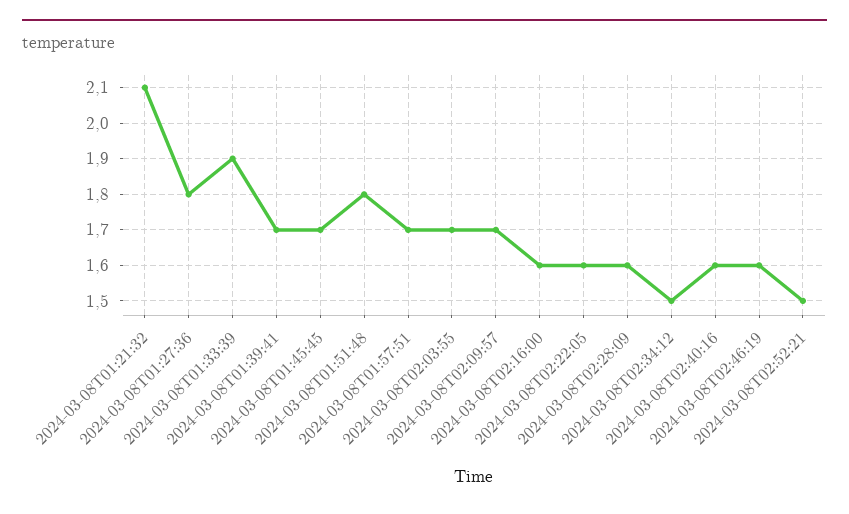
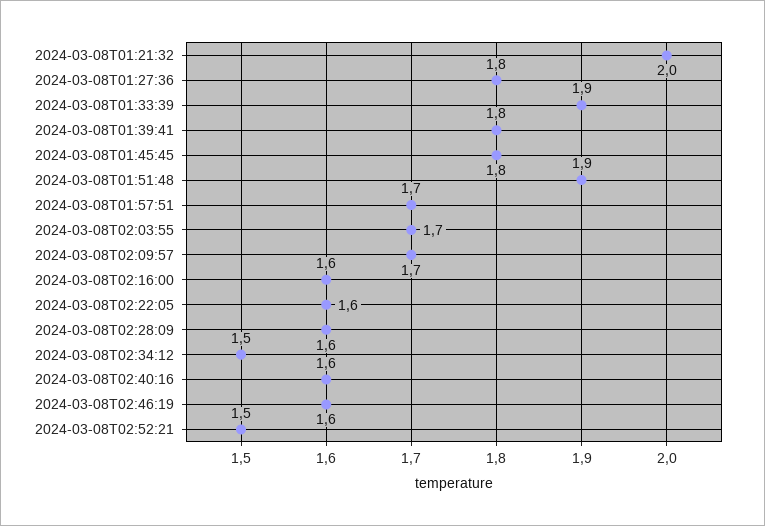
  {
-   "2024-03-08T01:21:32": 2.1,
+   "2024-03-08T01:21:32": 2,
    "2024-03-08T01:27:36": 1.8,
    "2024-03-08T01:33:39": 1.9,
-   "2024-03-08T01:39:41": 1.7,
+   "2024-03-08T01:39:41": 1.8,
-   "2024-03-08T01:45:45": 1.7,
+   "2024-03-08T01:45:45": 1.8,
-   "2024-03-08T01:51:48": 1.8,
+   "2024-03-08T01:51:48": 1.9,
    "2024-03-08T01:57:51": 1.7,
    "2024-03-08T02:03:55": 1.7,
    "2024-03-08T02:09:57": 1.7,
    "2024-03-08T02:16:00": 1.6,
    "2024-03-08T02:22:05": 1.6,
    "2024-03-08T02:28:09": 1.6,
    "2024-03-08T02:34:12": 1.5,
    "2024-03-08T02:40:16": 1.6,
    "2024-03-08T02:46:19": 1.6,
    "2024-03-08T02:52:21": 1.5
  }

